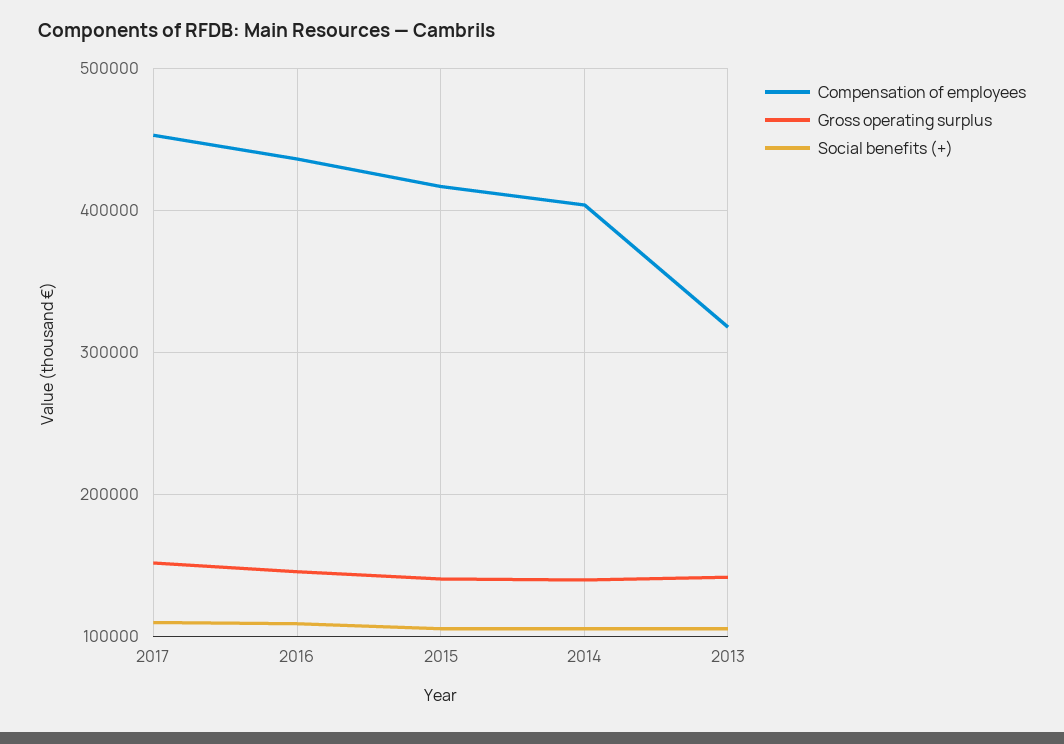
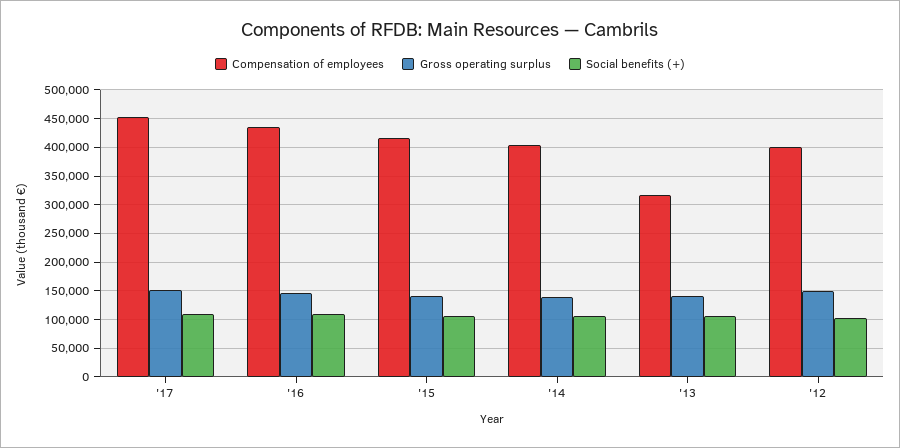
  {
    "Compensation of employees": {
      "2017": 450000,
      "2016": 440000,
      "2015": 420000,
      "2014": 400000,
-     "2013": 320000
+     "2013": 320000,
+     "'12": 400000
    },
    "Gross operating surplus": {
      "2017": 150000,
      "2016": 150000,
      "2015": 140000,
      "2014": 140000,
-     "2013": 140000
+     "2013": 140000,
+     "'12": 150000
    },
    "Social benefits (+)": {
      "2017": 110000,
      "2016": 110000,
      "2015": 110000,
      "2014": 110000,
-     "2013": 110000
+     "2013": 110000,
+     "'12": 100000
    }
  }

